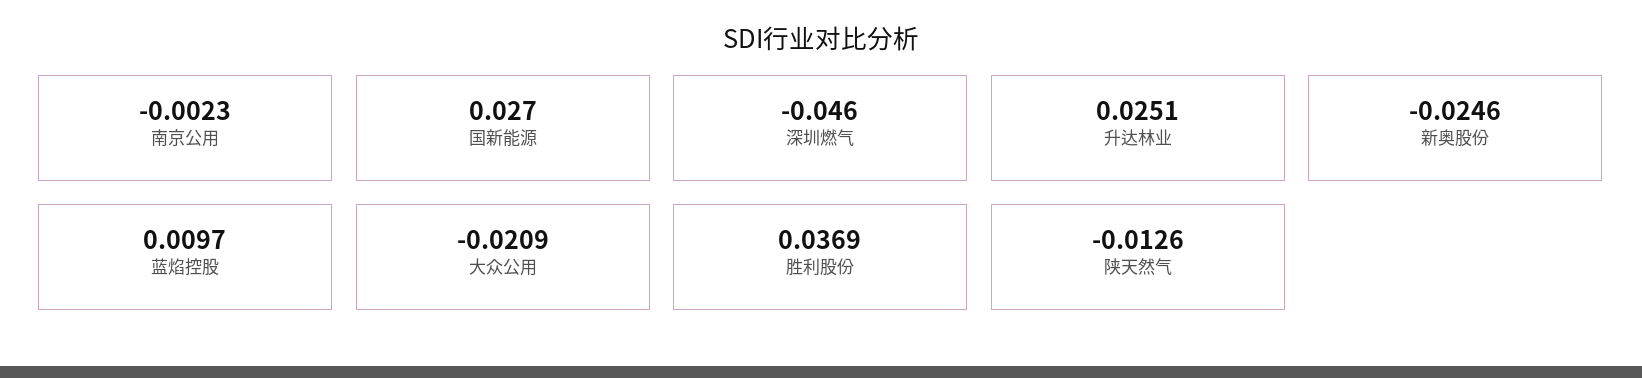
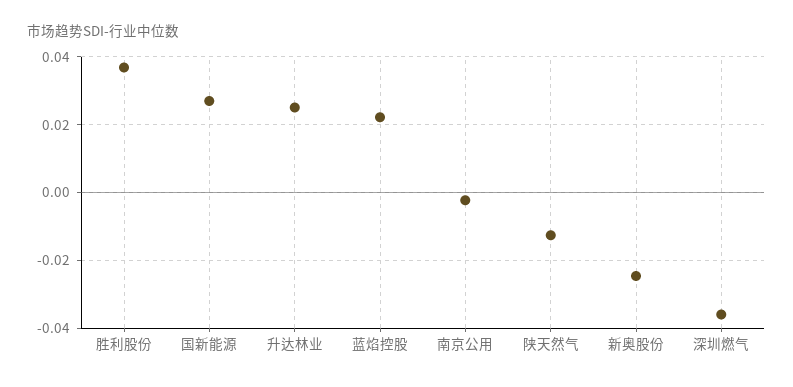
  {
    "南京公用": -0.0023,
    "国新能源": 0.027,
-   "深圳燃气": -0.046,
+   "深圳燃气": -0.036,
    "升达林业": 0.0251,
    "新奥股份": -0.0246,
-   "蓝焰控股": 0.0097,
+   "蓝焰控股": 0.022,
-   "大众公用": -0.0209,
    "胜利股份": 0.0369,
    "陕天然气": -0.0126
  }

